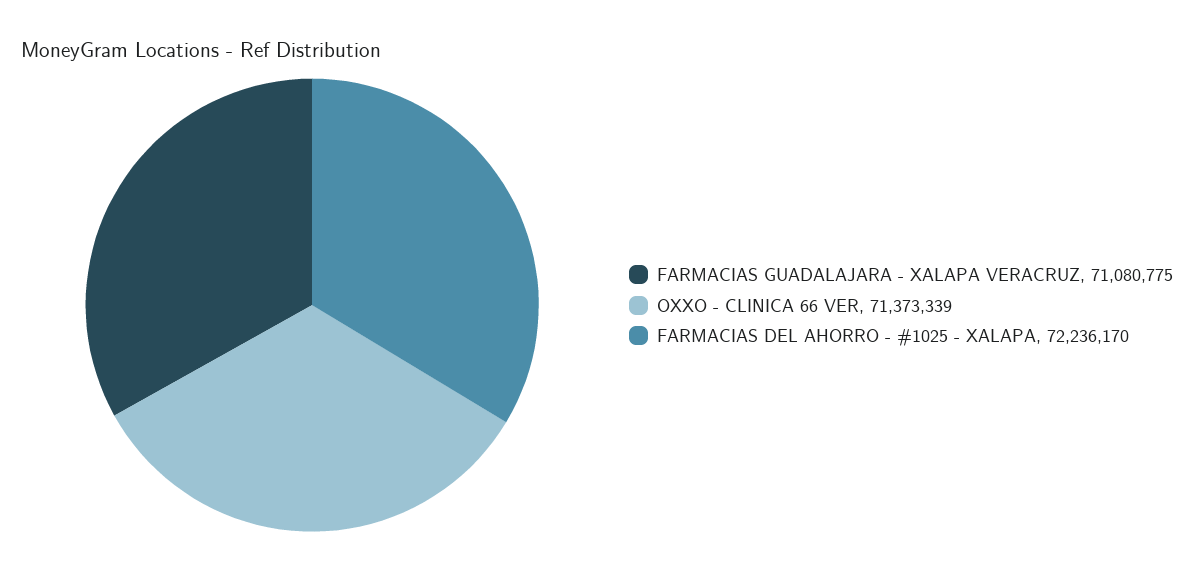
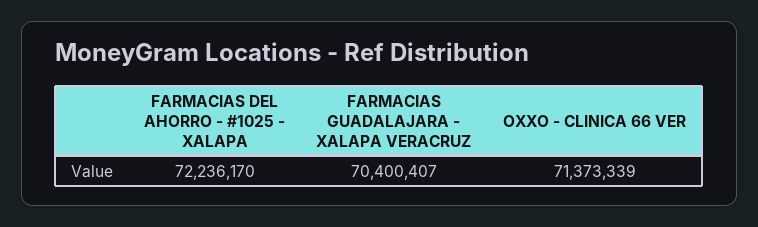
  {
-   "FARMACIAS GUADALAJARA - XALAPA VERACRUZ": 71080775,
+   "FARMACIAS GUADALAJARA - XALAPA VERACRUZ": 70400407,
    "OXXO - CLINICA 66 VER": 71373339,
    "FARMACIAS DEL AHORRO - #1025 - XALAPA": 72236170
  }

